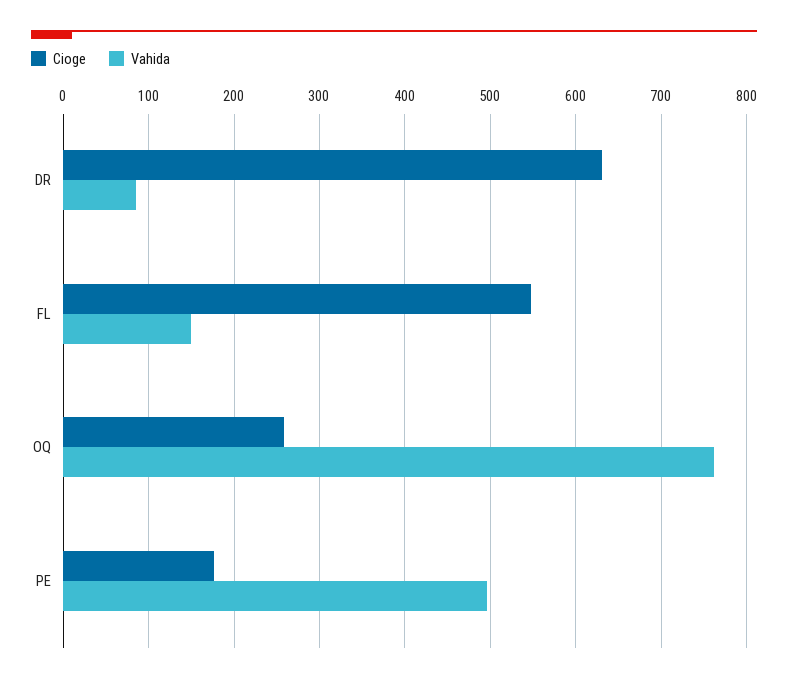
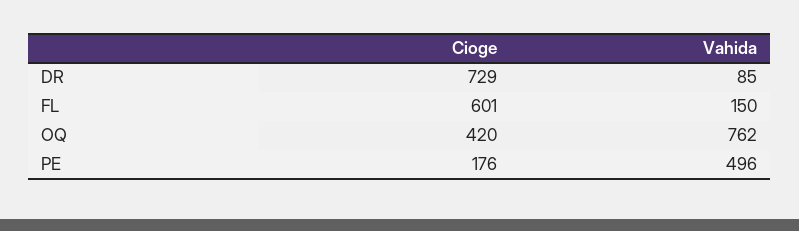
  {
    "Cioge": {
-     "DR": 630,
+     "DR": 729,
-     "FL": 550,
+     "FL": 601,
-     "OQ": 260,
+     "OQ": 420,
      "PE": 176
    },
    "Vahida": {
      "DR": 85,
      "FL": 150,
      "OQ": 762,
      "PE": 496
    }
  }

